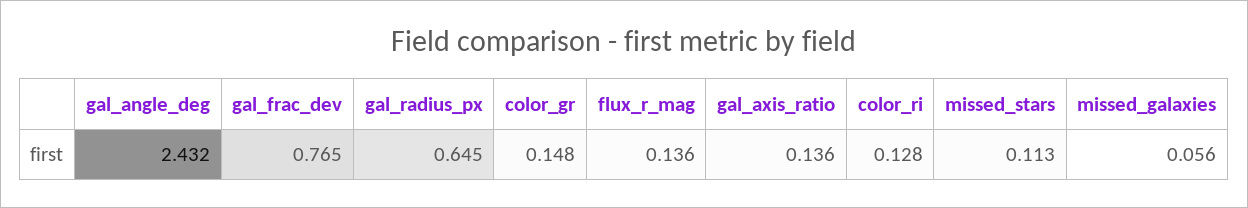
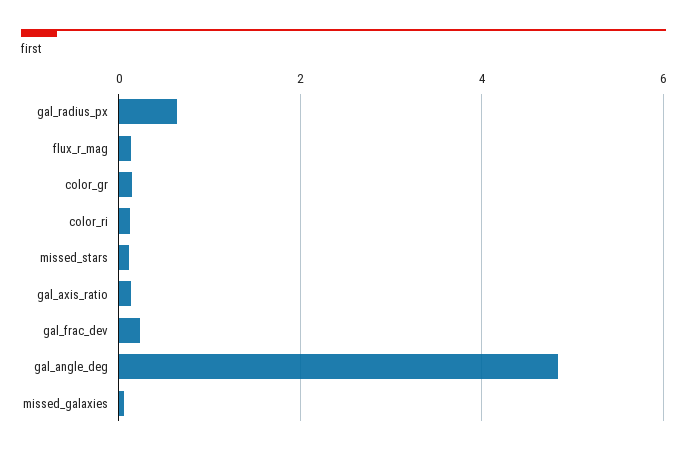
  {
-   "gal_angle_deg": 2.432,
+   "gal_angle_deg": 4.8,
-   "gal_frac_dev": 0.765,
+   "gal_frac_dev": 0.2,
    "gal_radius_px": 0.645,
    "color_gr": 0.148,
    "flux_r_mag": 0.136,
    "gal_axis_ratio": 0.136,
    "color_ri": 0.128,
    "missed_stars": 0.113,
    "missed_galaxies": 0.056
  }

